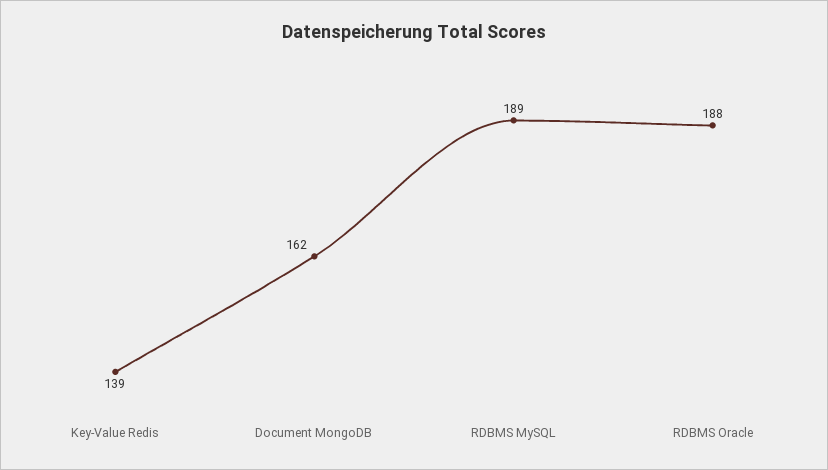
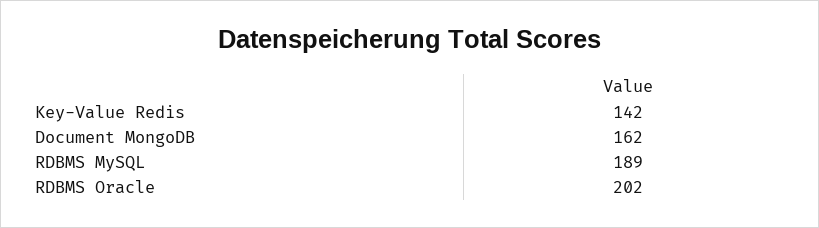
  {
-   "Key-Value Redis": 139,
+   "Key-Value Redis": 142,
    "Document MongoDB": 162,
    "RDBMS MySQL": 189,
-   "RDBMS Oracle": 188
+   "RDBMS Oracle": 202
  }

